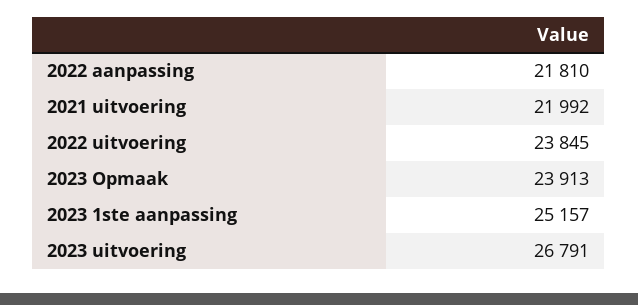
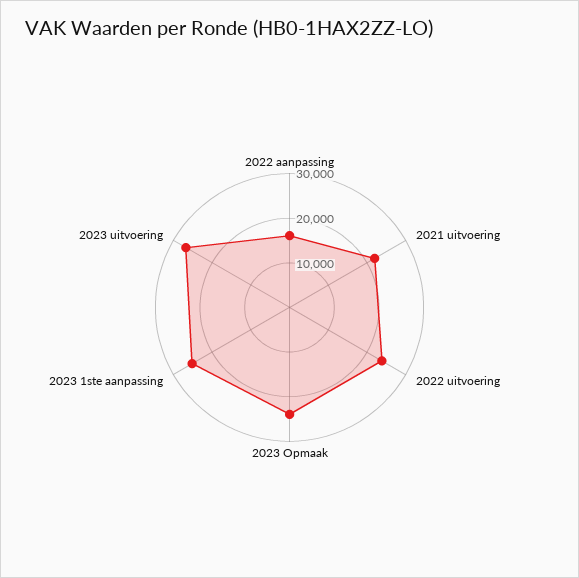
  {
-   "2022 aanpassing": 21810,
+   "2022 aanpassing": 16000,
    "2021 uitvoering": 21992,
    "2022 uitvoering": 23845,
    "2023 Opmaak": 23913,
    "2023 1ste aanpassing": 25157,
    "2023 uitvoering": 26791
  }

